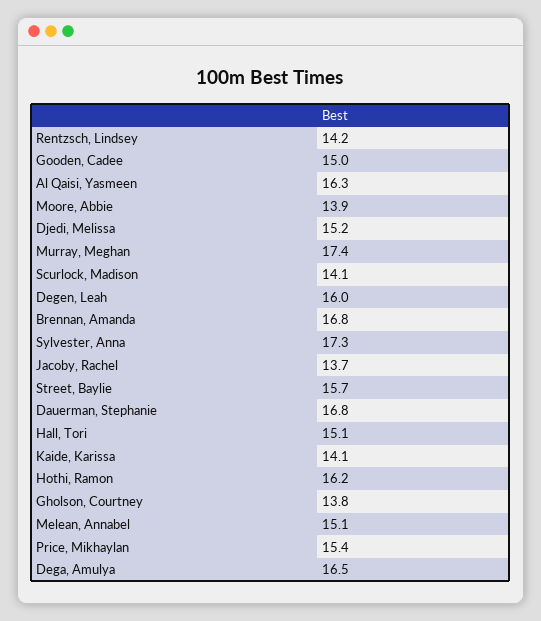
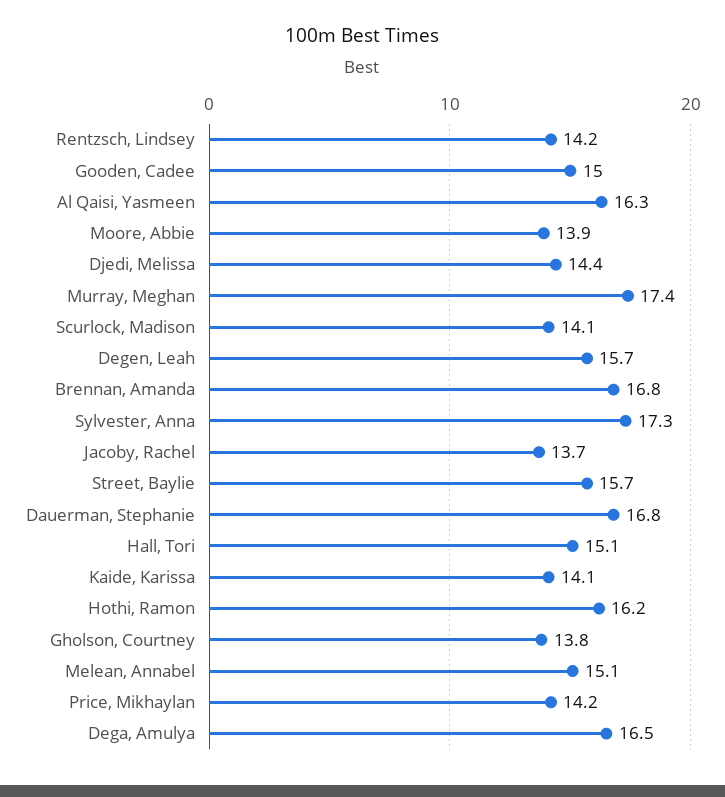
  {
    "Rentzsch, Lindsey": 14.2,
    "Gooden, Cadee": 15,
    "Al Qaisi, Yasmeen": 16.3,
    "Moore, Abbie": 13.9,
-   "Djedi, Melissa": 15.2,
+   "Djedi, Melissa": 14.4,
    "Murray, Meghan": 17.4,
    "Scurlock, Madison": 14.1,
-   "Degen, Leah": 16,
+   "Degen, Leah": 15.7,
    "Brennan, Amanda": 16.8,
    "Sylvester, Anna": 17.3,
    "Jacoby, Rachel": 13.7,
    "Street, Baylie": 15.7,
    "Dauerman, Stephanie": 16.8,
    "Hall, Tori": 15.1,
    "Kaide, Karissa": 14.1,
    "Hothi, Ramon": 16.2,
    "Gholson, Courtney": 13.8,
    "Melean, Annabel": 15.1,
-   "Price, Mikhaylan": 15.4,
+   "Price, Mikhaylan": 14.2,
    "Dega, Amulya": 16.5
  }

